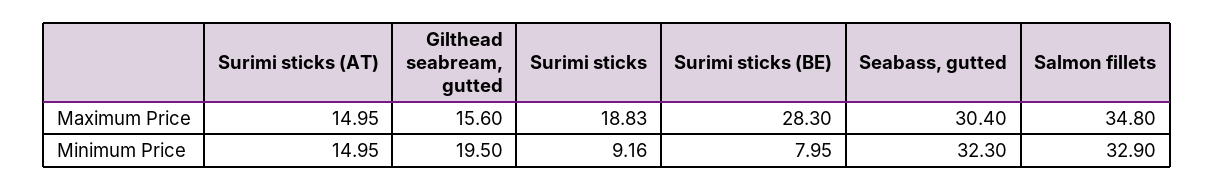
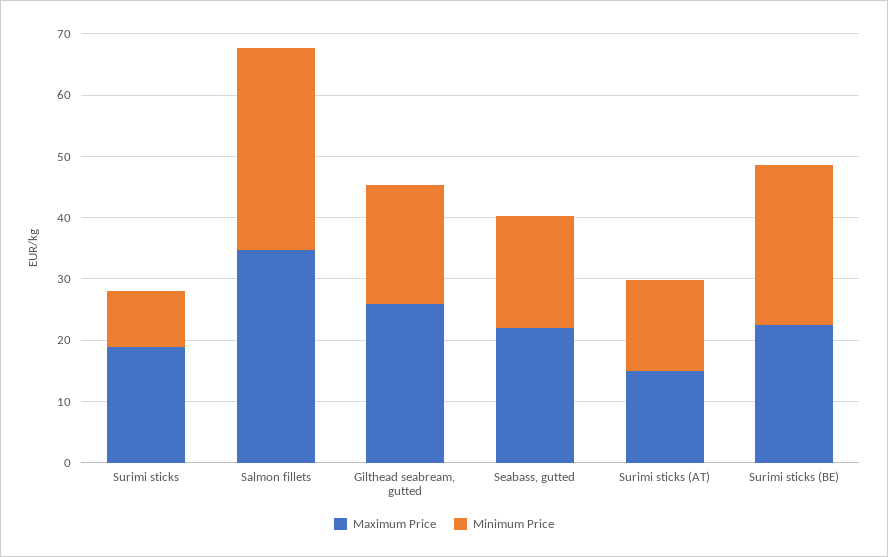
  {
    "Maximum Price": {
      "Surimi sticks (AT)": 14.95,
-     "Gilthead seabream, gutted": 15.6,
+     "Gilthead seabream, gutted": 26,
      "Surimi sticks": 18.83,
-     "Surimi sticks (BE)": 28.3,
+     "Surimi sticks (BE)": 22,
-     "Seabass, gutted": 30.4,
+     "Seabass, gutted": 22,
      "Salmon fillets": 34.8
    },
    "Minimum Price": {
      "Surimi sticks (AT)": 14.95,
      "Gilthead seabream, gutted": 19.5,
      "Surimi sticks": 9.16,
-     "Surimi sticks (BE)": 7.95,
+     "Surimi sticks (BE)": 26,
-     "Seabass, gutted": 32.3,
+     "Seabass, gutted": 18,
      "Salmon fillets": 32.9
    }
  }

